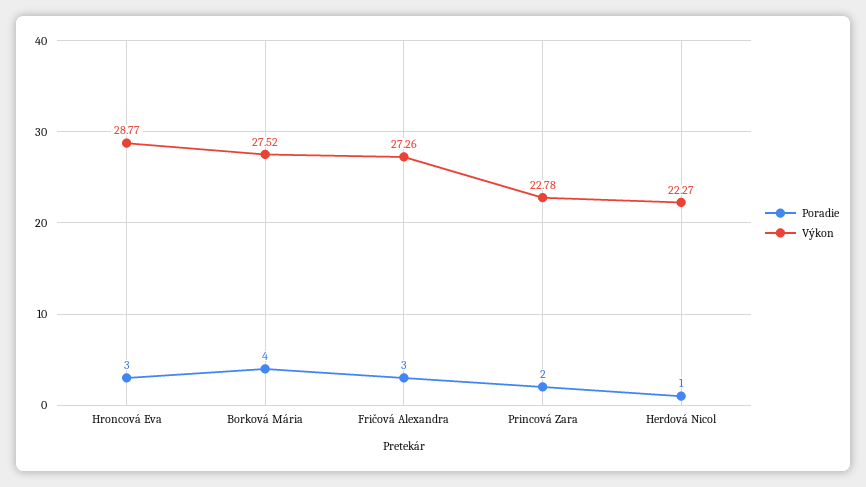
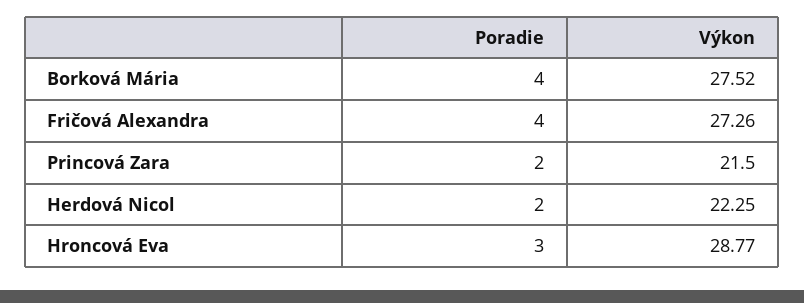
  {
    "Poradie": {
      "Hroncová Eva": 3,
      "Borková Mária": 4,
-     "Fričová Alexandra": 3,
+     "Fričová Alexandra": 4,
      "Princová Zara": 2,
-     "Herdová Nicol": 1
+     "Herdová Nicol": 2
    },
    "Výkon": {
      "Hroncová Eva": 28.77,
      "Borková Mária": 27.52,
      "Fričová Alexandra": 27.26,
-     "Princová Zara": 22.78,
+     "Princová Zara": 21.5,
-     "Herdová Nicol": 22.27
+     "Herdová Nicol": 22.25
    }
  }

